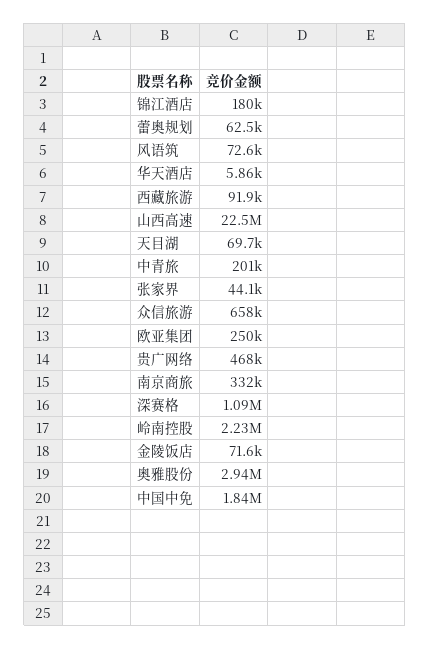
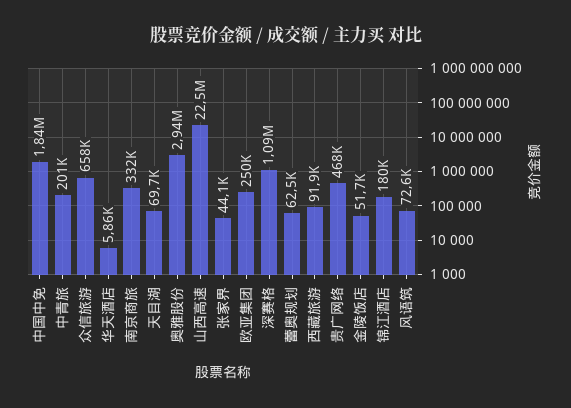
  {
    "锦江酒店": 180000,
    "蕾奥规划": 62500,
    "风语筑": 72600,
    "华天酒店": 5860,
    "西藏旅游": 91900,
    "山西高速": 22500000,
    "天目湖": 69700,
    "中青旅": 201000,
    "张家界": 44100,
    "众信旅游": 658000,
    "欧亚集团": 250000,
    "贵广网络": 468000,
    "南京商旅": 332000,
    "深赛格": 1090000,
-   "岭南控股": 2230000,
-   "金陵饭店": 71600,
+   "金陵饭店": 51700,
    "奥雅股份": 2940000,
    "中国中免": 1840000
  }

